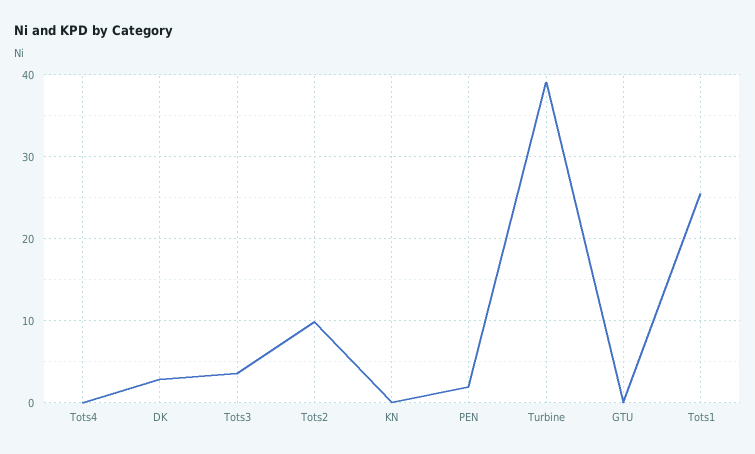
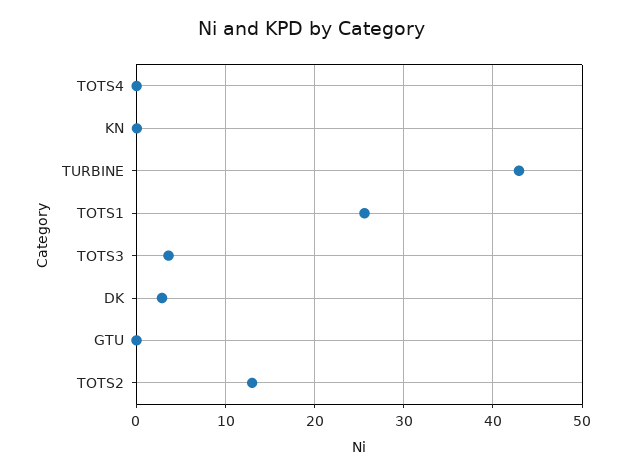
  {
    "Tots4": 0,
    "DK": 3,
    "Tots3": 4,
-   "Tots2": 10,
+   "Tots2": 13,
    "KN": 0,
-   "PEN": 2,
-   "Turbine": 39,
+   "Turbine": 43,
    "GTU": 0,
    "Tots1": 26
  }

